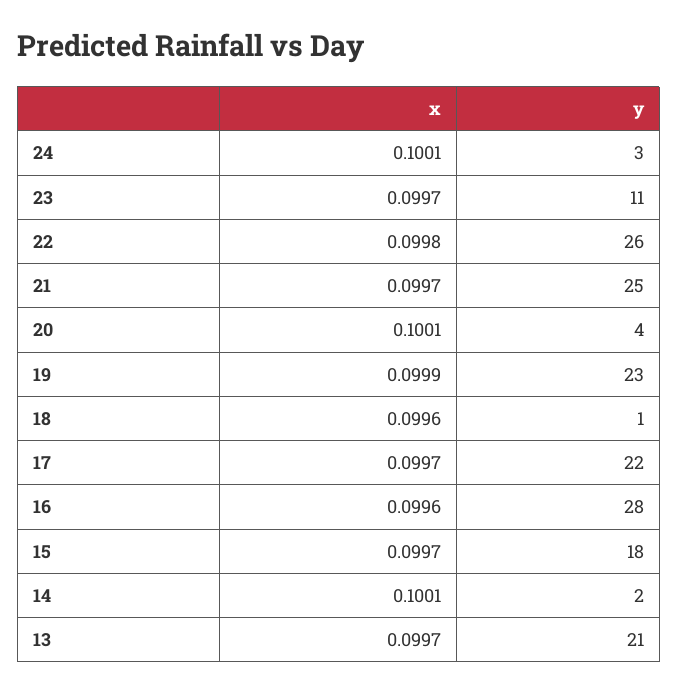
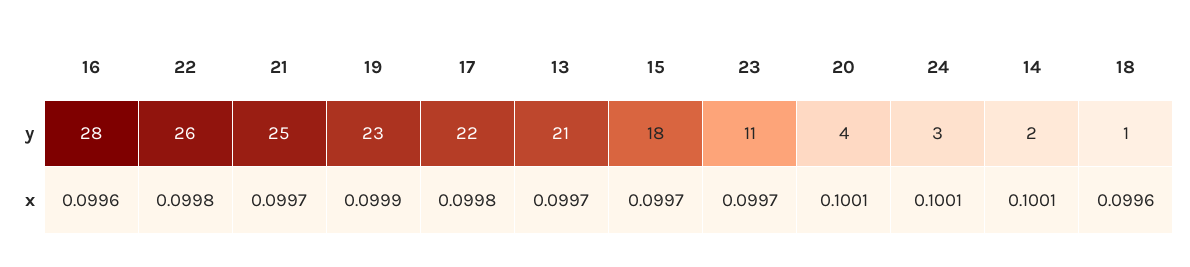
  {
    "x": {
      "24": 0.1001,
      "23": 0.0997,
      "22": 0.0998,
      "21": 0.0997,
      "20": 0.1001,
      "19": 0.0999,
      "18": 0.0996,
-     "17": 0.0997,
+     "17": 0.0998,
      "16": 0.0996,
      "15": 0.0997,
      "14": 0.1001,
      "13": 0.0997
    },
    "y": {
      "24": 3,
      "23": 11,
      "22": 26,
      "21": 25,
      "20": 4,
      "19": 23,
      "18": 1,
      "17": 22,
      "16": 28,
      "15": 18,
      "14": 2,
      "13": 21
    }
  }

